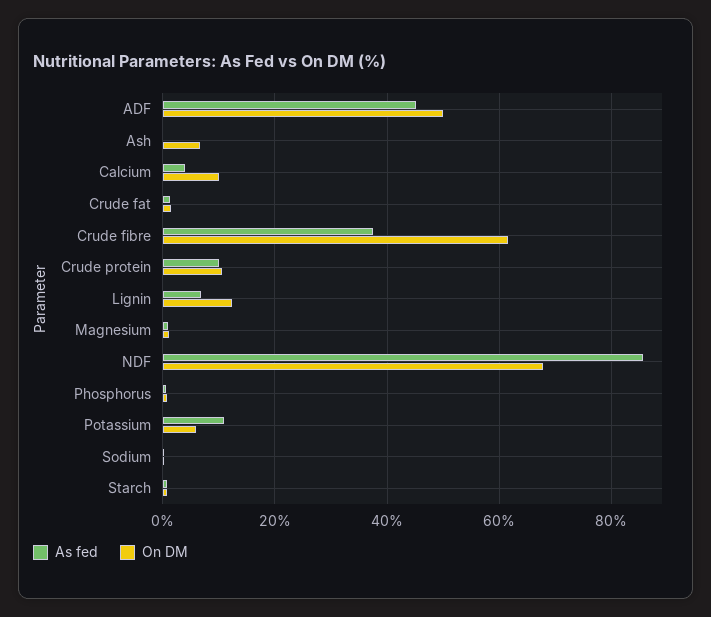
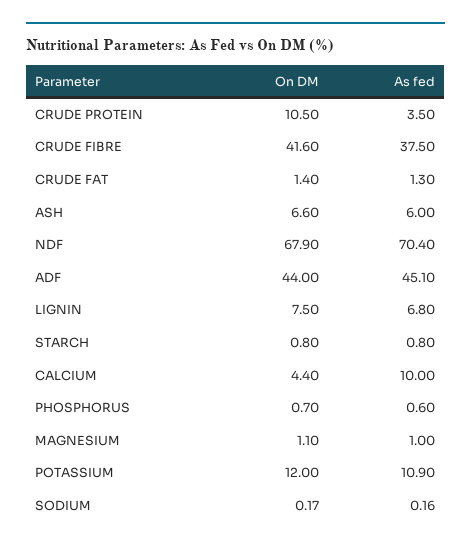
  {
    "As fed": {
      "ADF": 45.1,
-     "Ash": 0,
+     "Ash": 6,
-     "Calcium": 4,
+     "Calcium": 10,
      "Crude fat": 1.3,
      "Crude fibre": 37.5,
-     "Crude protein": 10,
+     "Crude protein": 3.5,
      "Lignin": 6.8,
      "Magnesium": 1,
-     "NDF": 86,
+     "NDF": 70.4,
      "Phosphorus": 0.6,
      "Potassium": 10.9,
      "Sodium": 0.16,
      "Starch": 0.8
    },
    "On DM": {
-     "ADF": 50,
+     "ADF": 44,
      "Ash": 6.6,
-     "Calcium": 10,
+     "Calcium": 4.4,
      "Crude fat": 1.4,
-     "Crude fibre": 62,
+     "Crude fibre": 41.6,
      "Crude protein": 10.5,
-     "Lignin": 12,
+     "Lignin": 7.5,
      "Magnesium": 1.1,
      "NDF": 67.9,
      "Phosphorus": 0.7,
-     "Potassium": 6,
+     "Potassium": 12,
      "Sodium": 0.17,
      "Starch": 0.8
    }
  }

